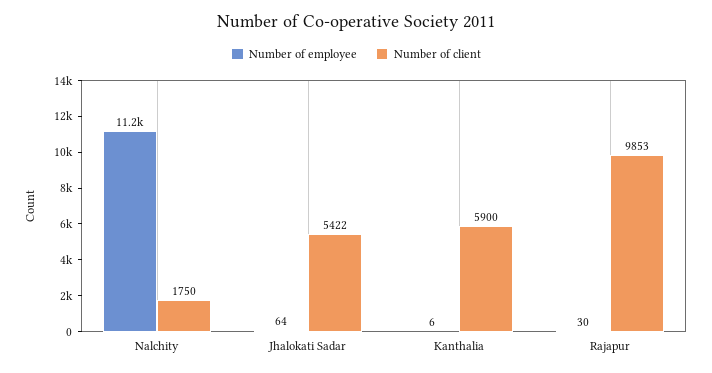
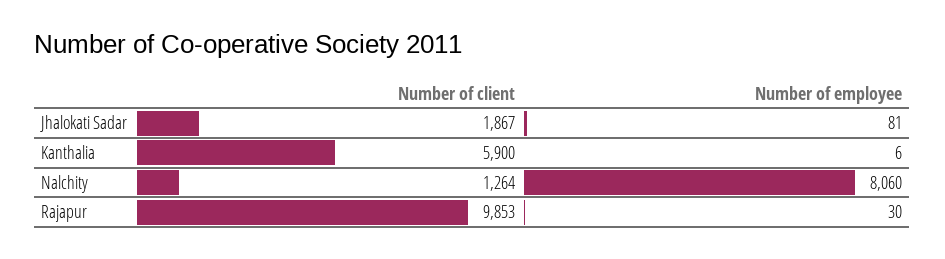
  {
    "Number of employee": {
-     "Nalchity": 11200,
+     "Nalchity": 8060,
-     "Jhalokati Sadar": 64,
+     "Jhalokati Sadar": 81,
      "Kanthalia": 6,
      "Rajapur": 30
    },
    "Number of client": {
-     "Nalchity": 1750,
+     "Nalchity": 1264,
-     "Jhalokati Sadar": 5422,
+     "Jhalokati Sadar": 1867,
      "Kanthalia": 5900,
      "Rajapur": 9853
    }
  }

